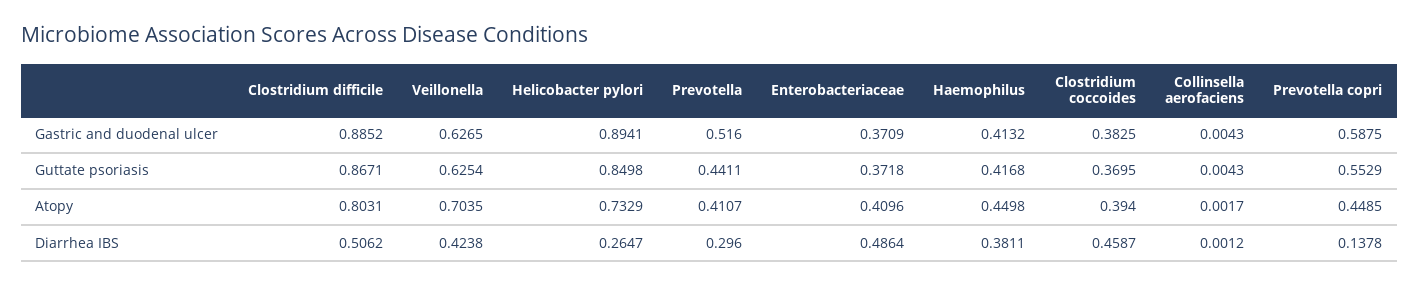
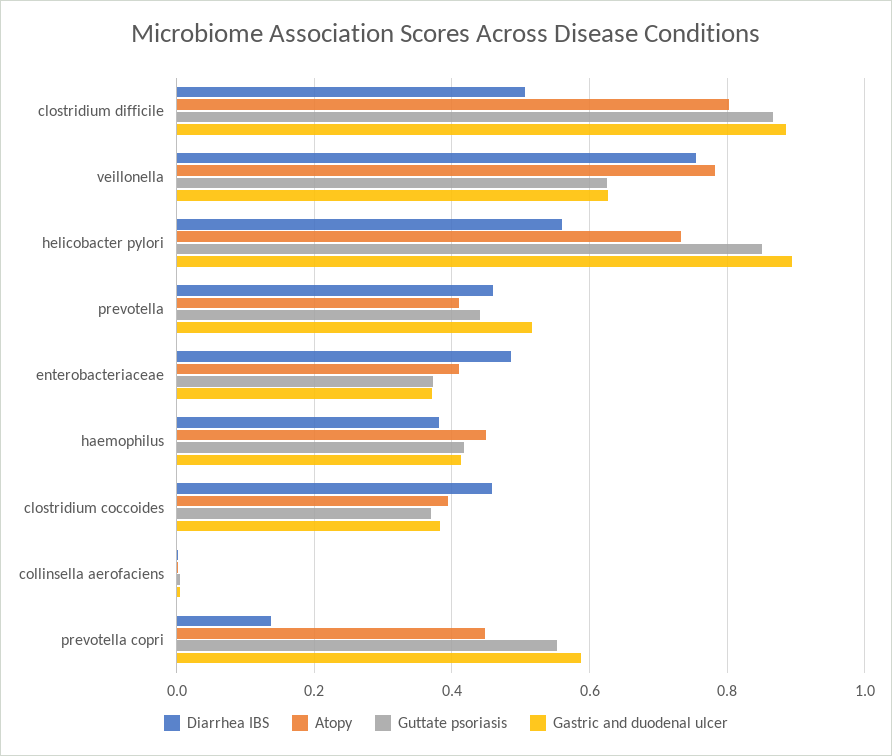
  {
    "Gastric and duodenal ulcer": {
      "Clostridium difficile": 0.8852,
      "Veillonella": 0.6265,
      "Helicobacter pylori": 0.8941,
      "Prevotella": 0.516,
      "Enterobacteriaceae": 0.3709,
      "Haemophilus": 0.4132,
      "Clostridium coccoides": 0.3825,
      "Collinsella aerofaciens": 0.0043,
      "Prevotella copri": 0.5875
    },
    "Guttate psoriasis": {
      "Clostridium difficile": 0.8671,
      "Veillonella": 0.6254,
      "Helicobacter pylori": 0.8498,
      "Prevotella": 0.4411,
      "Enterobacteriaceae": 0.3718,
      "Haemophilus": 0.4168,
      "Clostridium coccoides": 0.3695,
      "Collinsella aerofaciens": 0.0043,
      "Prevotella copri": 0.5529
    },
    "Atopy": {
      "Clostridium difficile": 0.8031,
-     "Veillonella": 0.7035,
+     "Veillonella": 0.78,
      "Helicobacter pylori": 0.7329,
      "Prevotella": 0.4107,
      "Enterobacteriaceae": 0.4096,
      "Haemophilus": 0.4498,
      "Clostridium coccoides": 0.394,
      "Collinsella aerofaciens": 0.0017,
      "Prevotella copri": 0.4485
    },
    "Diarrhea IBS": {
      "Clostridium difficile": 0.5062,
-     "Veillonella": 0.4238,
+     "Veillonella": 0.76,
-     "Helicobacter pylori": 0.2647,
+     "Helicobacter pylori": 0.56,
-     "Prevotella": 0.296,
+     "Prevotella": 0.46,
      "Enterobacteriaceae": 0.4864,
      "Haemophilus": 0.3811,
      "Clostridium coccoides": 0.4587,
      "Collinsella aerofaciens": 0.0012,
      "Prevotella copri": 0.1378
    }
  }

